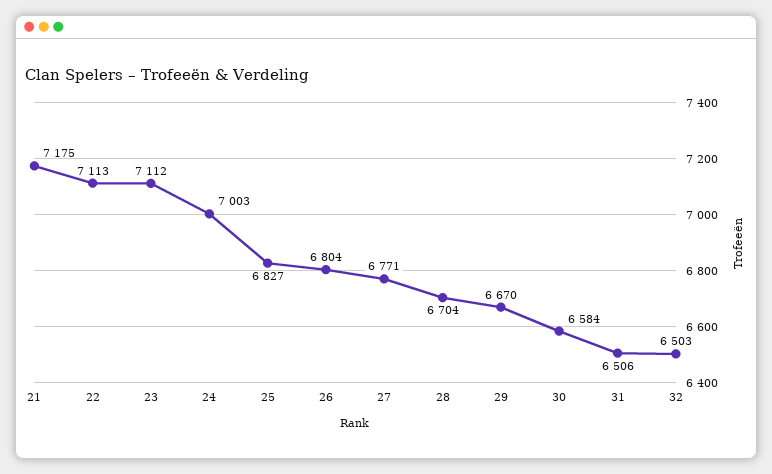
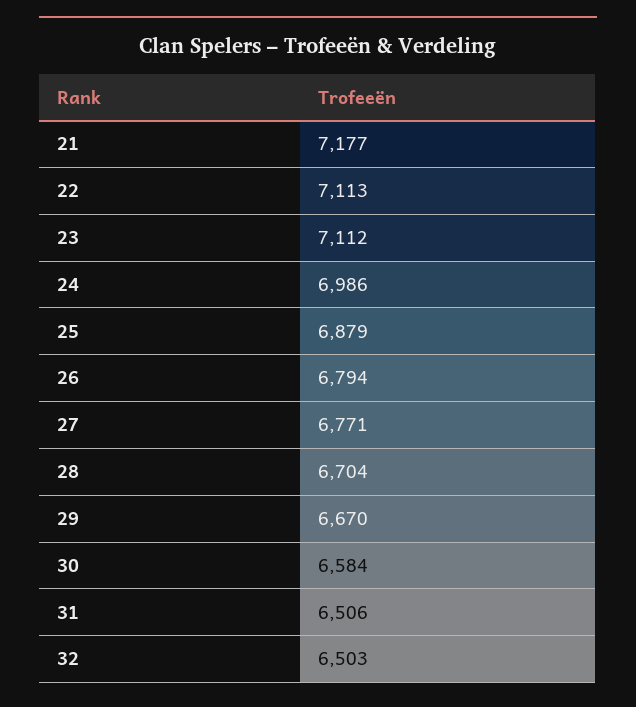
  {
-   "21": 7175,
+   "21": 7177,
    "22": 7113,
    "23": 7112,
-   "24": 7003,
+   "24": 6986,
-   "25": 6827,
+   "25": 6879,
-   "26": 6804,
+   "26": 6794,
    "27": 6771,
    "28": 6704,
    "29": 6670,
    "30": 6584,
    "31": 6506,
    "32": 6503
  }

